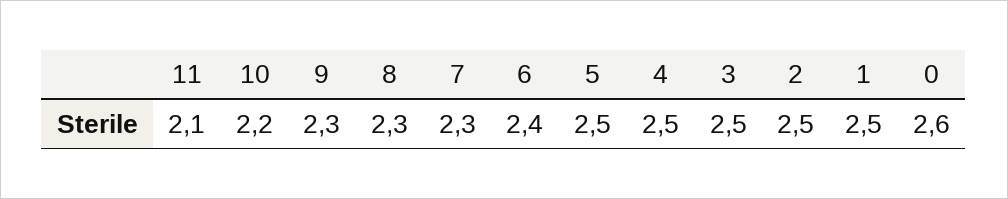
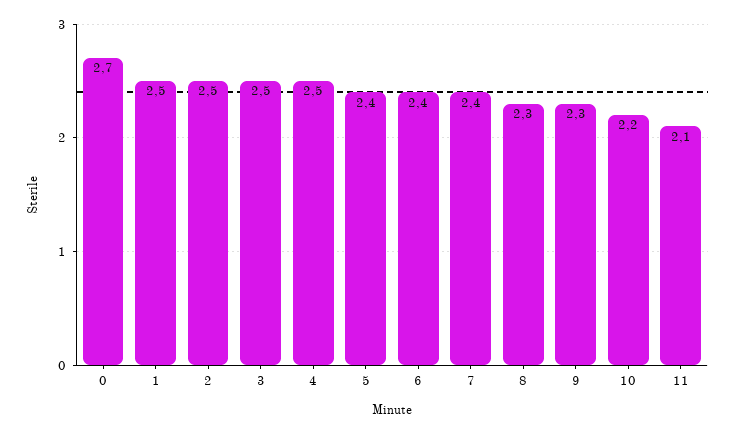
  {
    "11": 2.1,
    "10": 2.2,
    "9": 2.3,
    "8": 2.3,
-   "7": 2.3,
+   "7": 2.4,
    "6": 2.4,
-   "5": 2.5,
+   "5": 2.4,
    "4": 2.5,
    "3": 2.5,
    "2": 2.5,
    "1": 2.5,
-   "0": 2.6
+   "0": 2.7
  }

